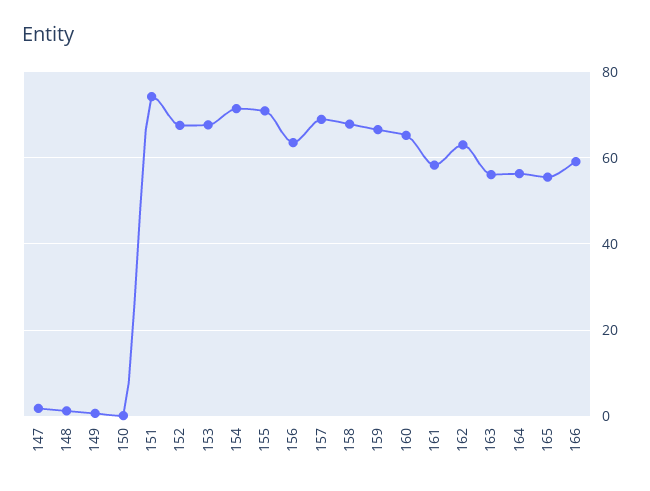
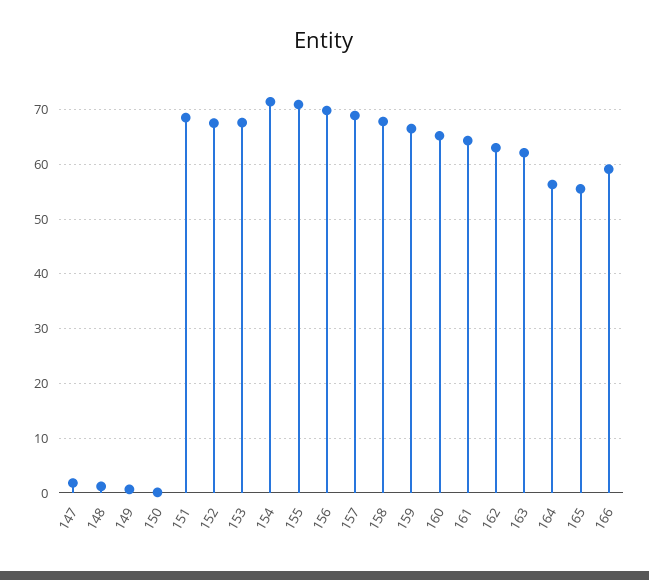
  {
    "147": 2,
    "148": 2,
    "149": 0,
    "150": 0,
-   "151": 74,
+   "151": 68,
    "152": 68,
    "153": 68,
    "154": 72,
    "155": 70,
-   "156": 64,
+   "156": 70,
    "157": 68,
    "158": 68,
    "159": 66,
    "160": 66,
-   "161": 58,
+   "161": 64,
    "162": 64,
-   "163": 56,
+   "163": 62,
    "164": 56,
    "165": 56,
    "166": 60
  }

